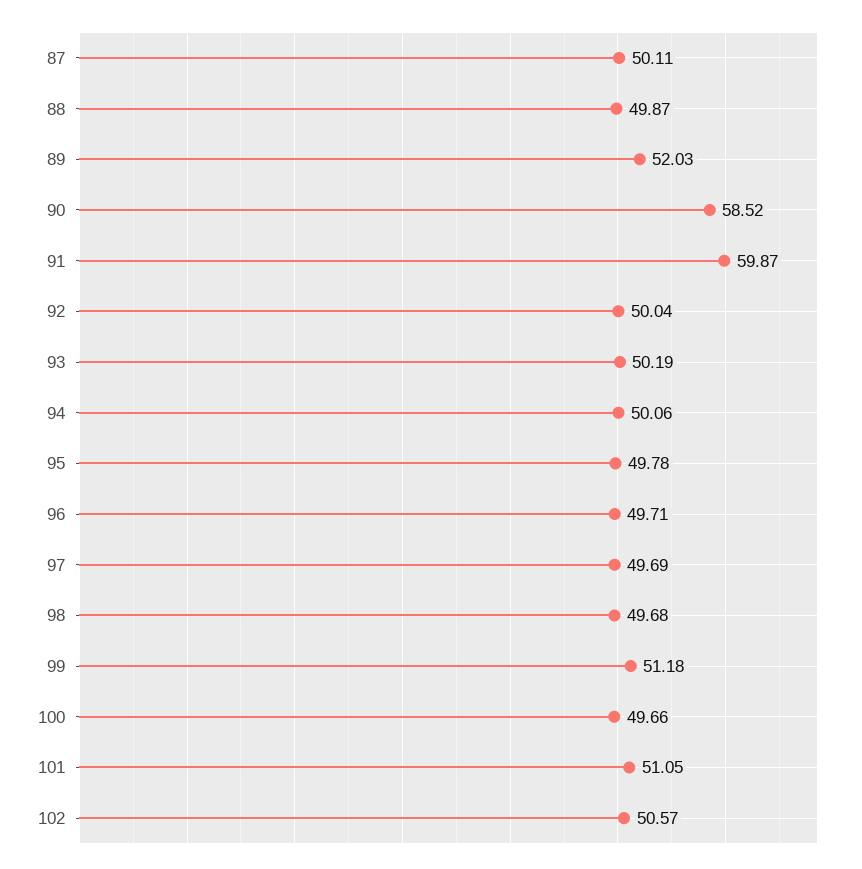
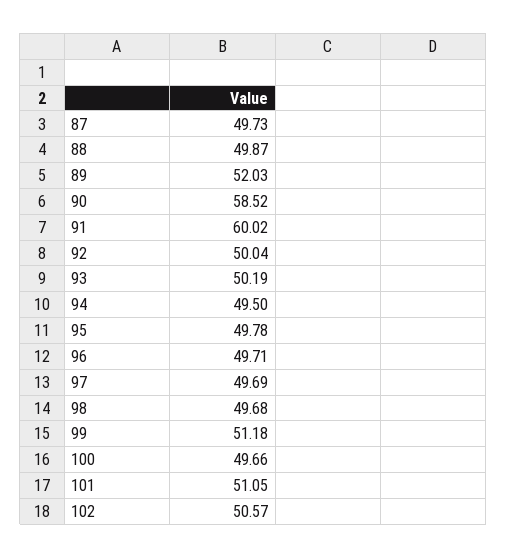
  {
-   "87": 50.11,
+   "87": 49.73,
    "88": 49.87,
    "89": 52.03,
    "90": 58.52,
-   "91": 59.87,
+   "91": 60.02,
    "92": 50.04,
    "93": 50.19,
-   "94": 50.06,
+   "94": 49.5,
    "95": 49.78,
    "96": 49.71,
    "97": 49.69,
    "98": 49.68,
    "99": 51.18,
    "100": 49.66,
    "101": 51.05,
    "102": 50.57
  }

